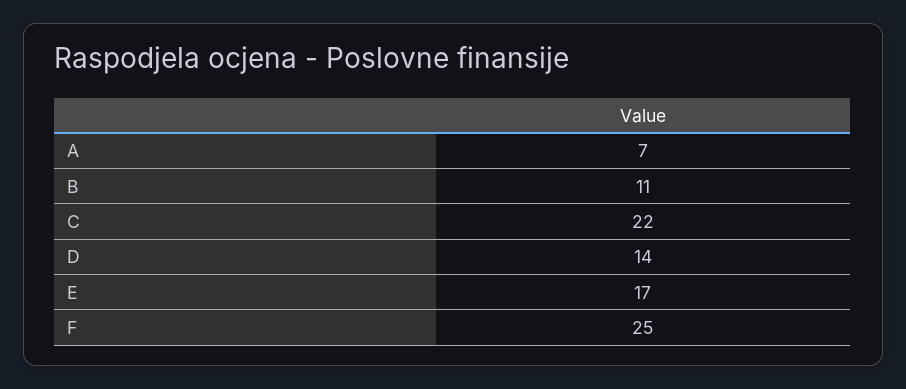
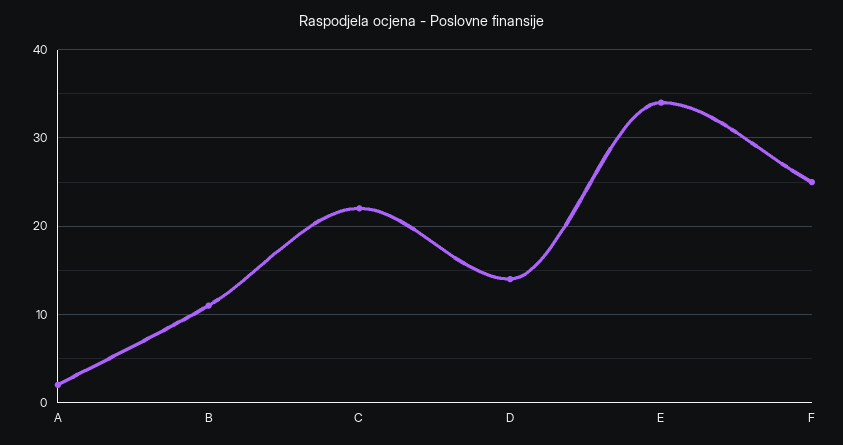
  {
-   "A": 7,
+   "A": 2,
    "B": 11,
    "C": 22,
    "D": 14,
-   "E": 17,
+   "E": 34,
    "F": 25
  }

